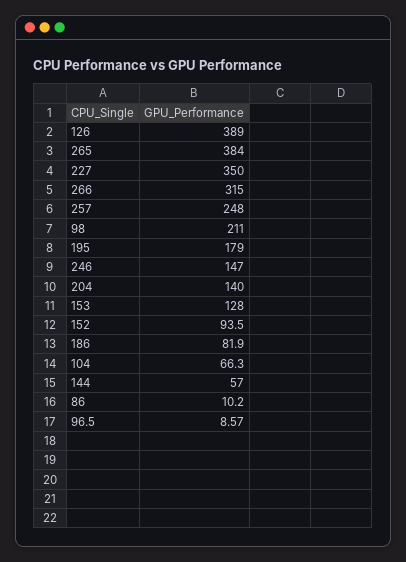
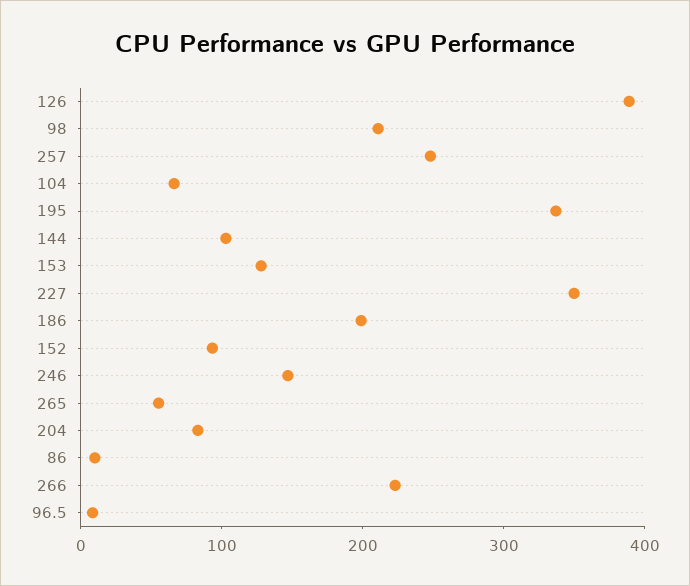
  {
    "126": 389,
-   "265": 384,
+   "265": 60,
    "227": 350,
-   "266": 315,
+   "266": 220,
    "257": 248,
    "98": 211,
-   "195": 179,
+   "195": 340,
    "246": 147,
-   "204": 140,
+   "204": 80,
    "153": 128,
    "152": 93.5,
-   "186": 81.9,
+   "186": 200,
    "104": 66.3,
-   "144": 57,
+   "144": 100,
    "86": 10.2,
    "96.5": 8.57
  }

